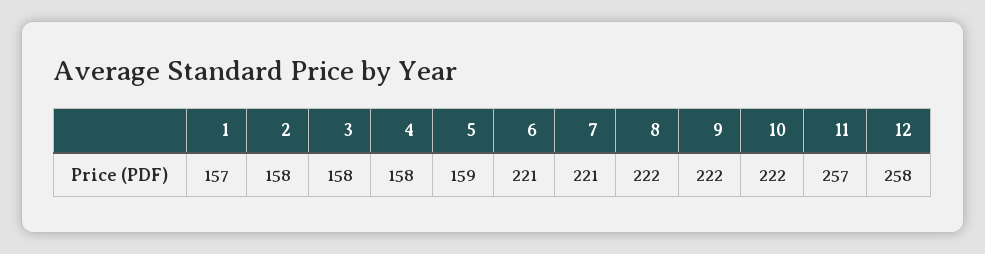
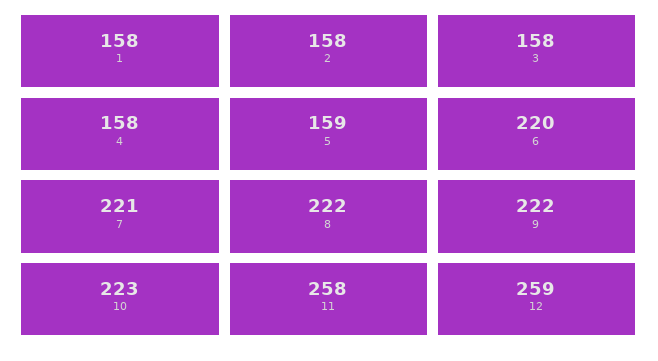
  {
-   "1": 157,
+   "1": 158,
    "2": 158,
    "3": 158,
    "4": 158,
    "5": 159,
-   "6": 221,
+   "6": 220,
    "7": 221,
    "8": 222,
    "9": 222,
-   "10": 222,
+   "10": 223,
-   "11": 257,
+   "11": 258,
-   "12": 258
+   "12": 259
  }

